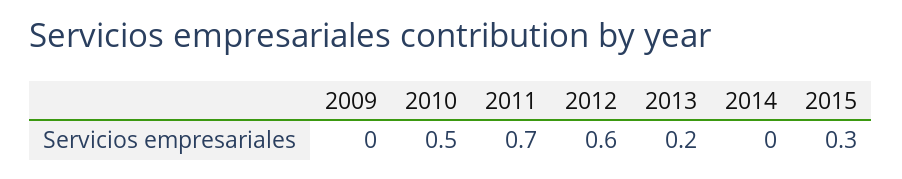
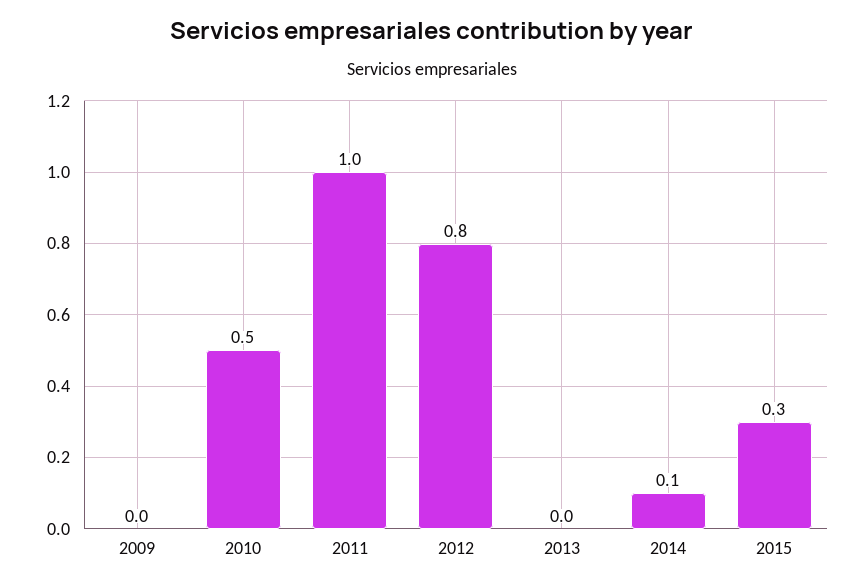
  {
    "2009": 0,
    "2010": 0.5,
-   "2011": 0.7,
+   "2011": 1,
-   "2012": 0.6,
+   "2012": 0.8,
-   "2013": 0.2,
+   "2013": 0,
-   "2014": 0,
+   "2014": 0.1,
    "2015": 0.3
  }

